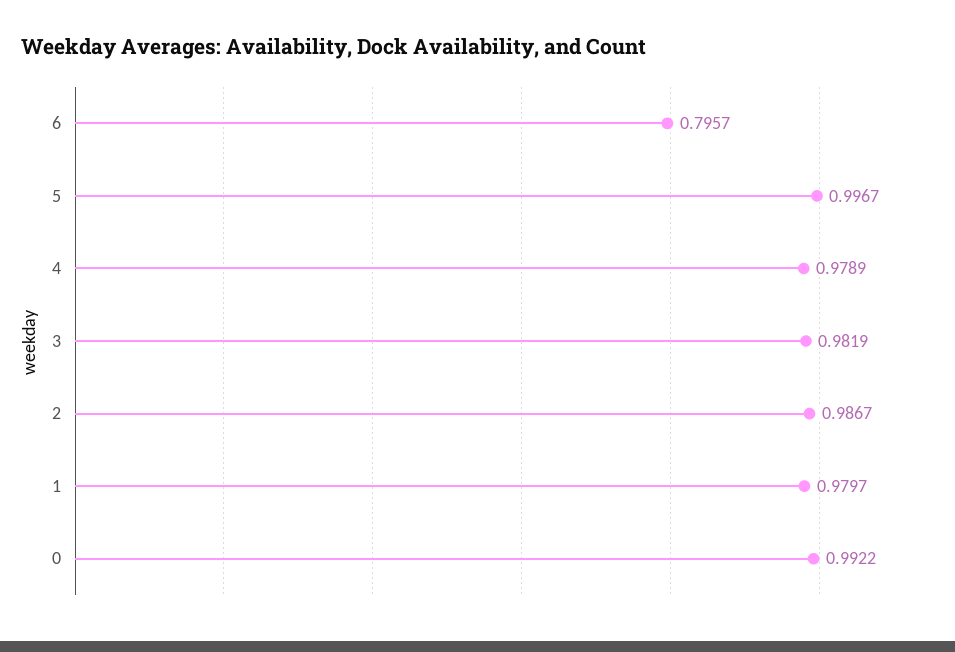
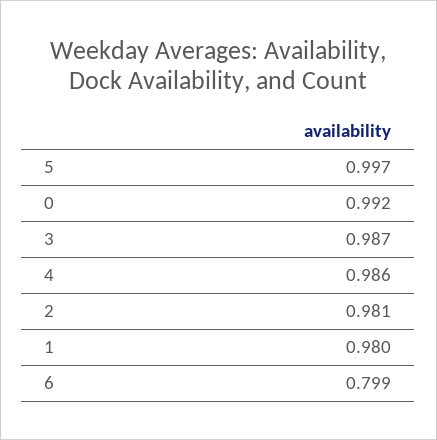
  {
-   "6": 0.7957,
+   "6": 0.799,
    "5": 0.9967,
-   "4": 0.9789,
+   "4": 0.986,
-   "3": 0.9819,
+   "3": 0.987,
-   "2": 0.9867,
+   "2": 0.981,
    "1": 0.9797,
    "0": 0.9922
  }

